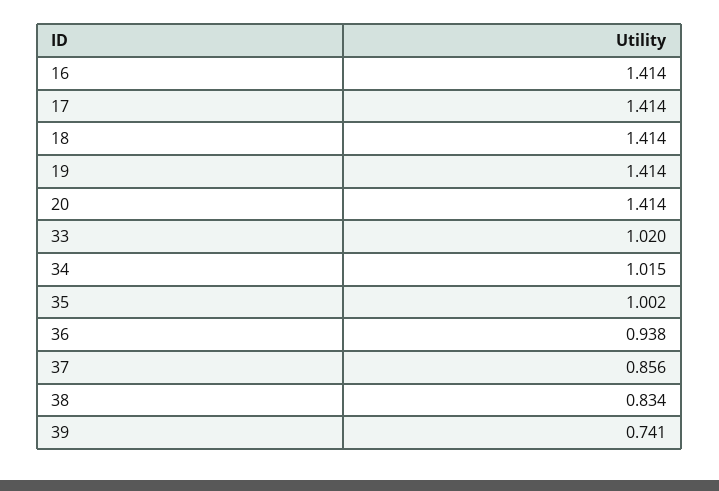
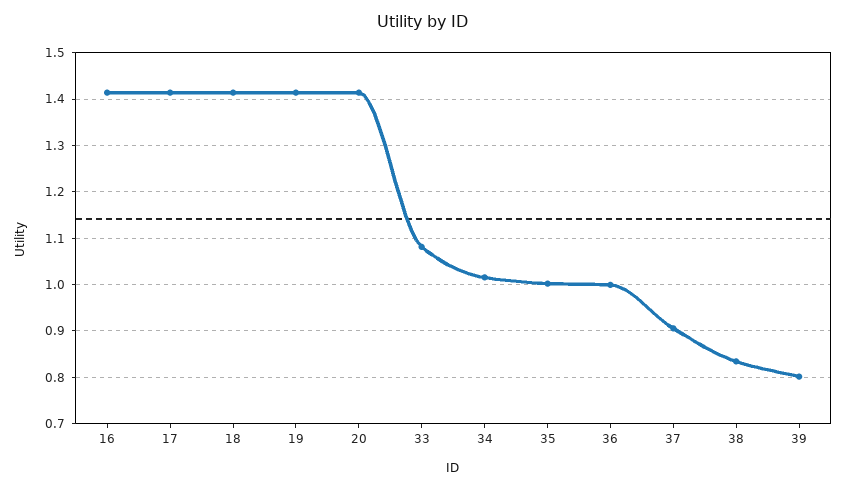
  {
    "16": 1.414,
    "17": 1.414,
    "18": 1.414,
    "19": 1.414,
    "20": 1.414,
-   "33": 1.02,
+   "33": 1.08,
    "34": 1.015,
    "35": 1.002,
-   "36": 0.938,
+   "36": 1,
-   "37": 0.856,
+   "37": 0.9,
    "38": 0.834,
-   "39": 0.741
+   "39": 0.8
  }

